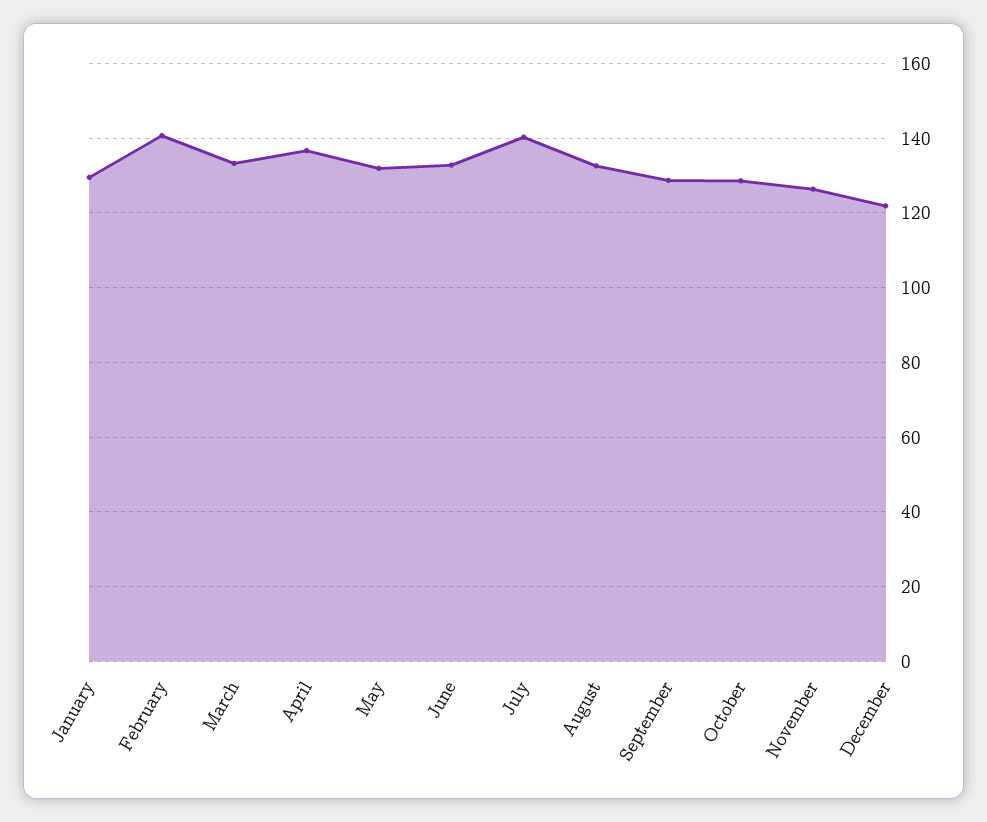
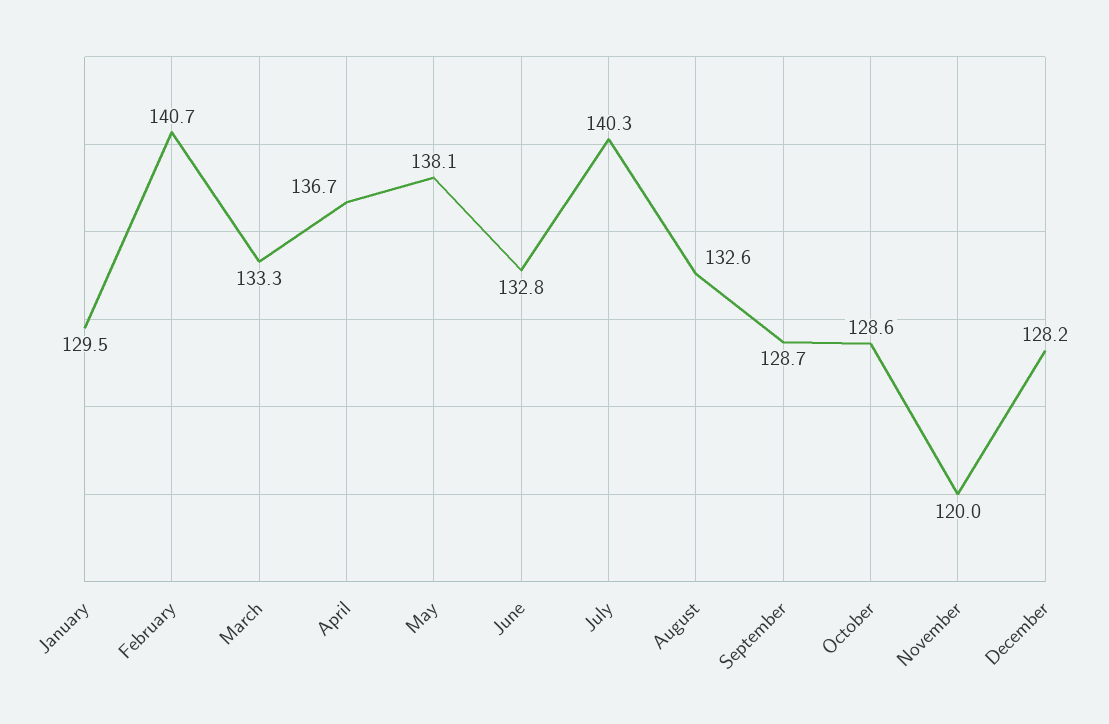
  {
    "January": 129.5,
    "February": 140.7,
    "March": 133.3,
    "April": 136.7,
-   "May": 132,
+   "May": 138.1,
    "June": 132.8,
    "July": 140.3,
    "August": 132.6,
    "September": 128.7,
    "October": 128.6,
-   "November": 126,
+   "November": 120,
-   "December": 122
+   "December": 128.2
  }

